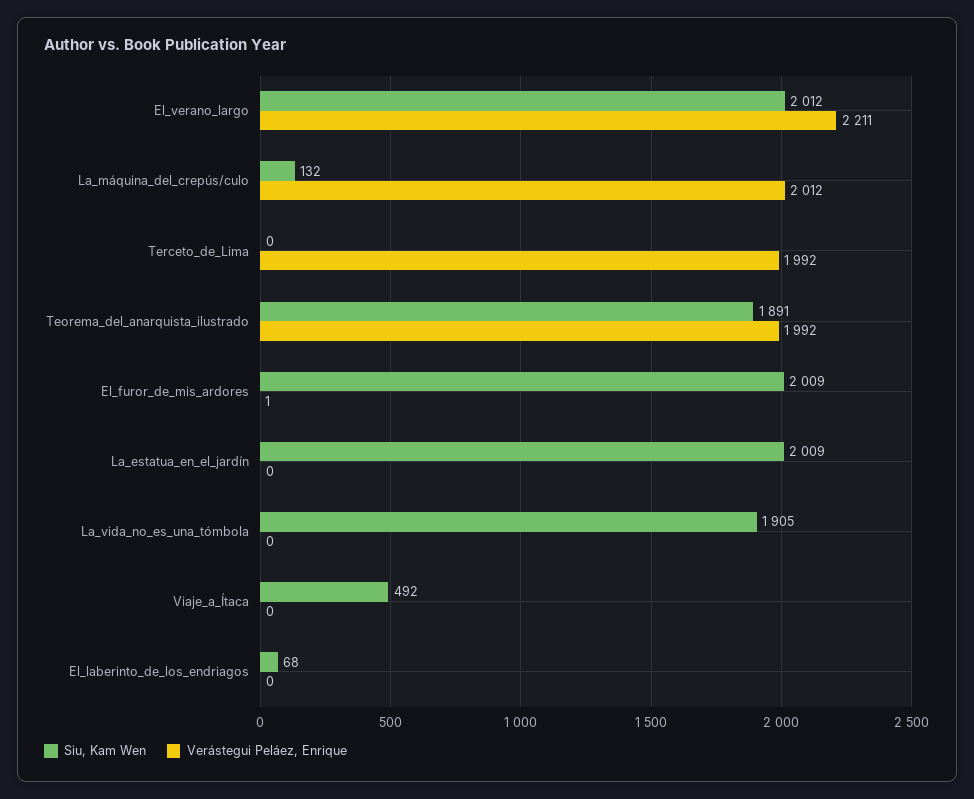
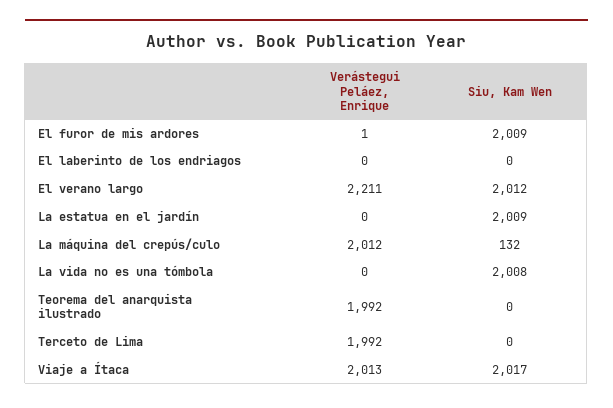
  {
    "Siu, Kam Wen": {
      "El_verano_largo": 2012,
      "La_máquina_del_crepús/culo": 132,
      "Terceto_de_Lima": 0,
-     "Teorema_del_anarquista_ilustrado": 1891,
+     "Teorema_del_anarquista_ilustrado": 0,
      "El_furor_de_mis_ardores": 2009,
      "La_estatua_en_el_jardín": 2009,
-     "La_vida_no_es_una_tómbola": 1905,
+     "La_vida_no_es_una_tómbola": 2008,
-     "Viaje_a_Ítaca": 492,
+     "Viaje_a_Ítaca": 2017,
-     "El_laberinto_de_los_endriagos": 68
+     "El_laberinto_de_los_endriagos": 0
    },
    "Verástegui Peláez, Enrique": {
      "El_verano_largo": 2211,
      "La_máquina_del_crepús/culo": 2012,
      "Terceto_de_Lima": 1992,
      "Teorema_del_anarquista_ilustrado": 1992,
      "El_furor_de_mis_ardores": 1,
      "La_estatua_en_el_jardín": 0,
      "La_vida_no_es_una_tómbola": 0,
-     "Viaje_a_Ítaca": 0,
+     "Viaje_a_Ítaca": 2013,
      "El_laberinto_de_los_endriagos": 0
    }
  }

